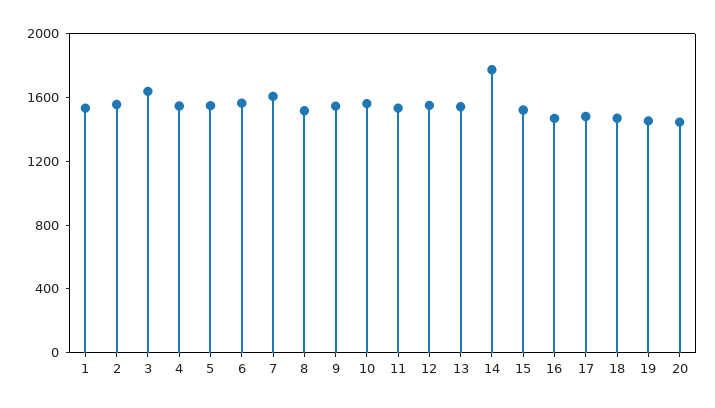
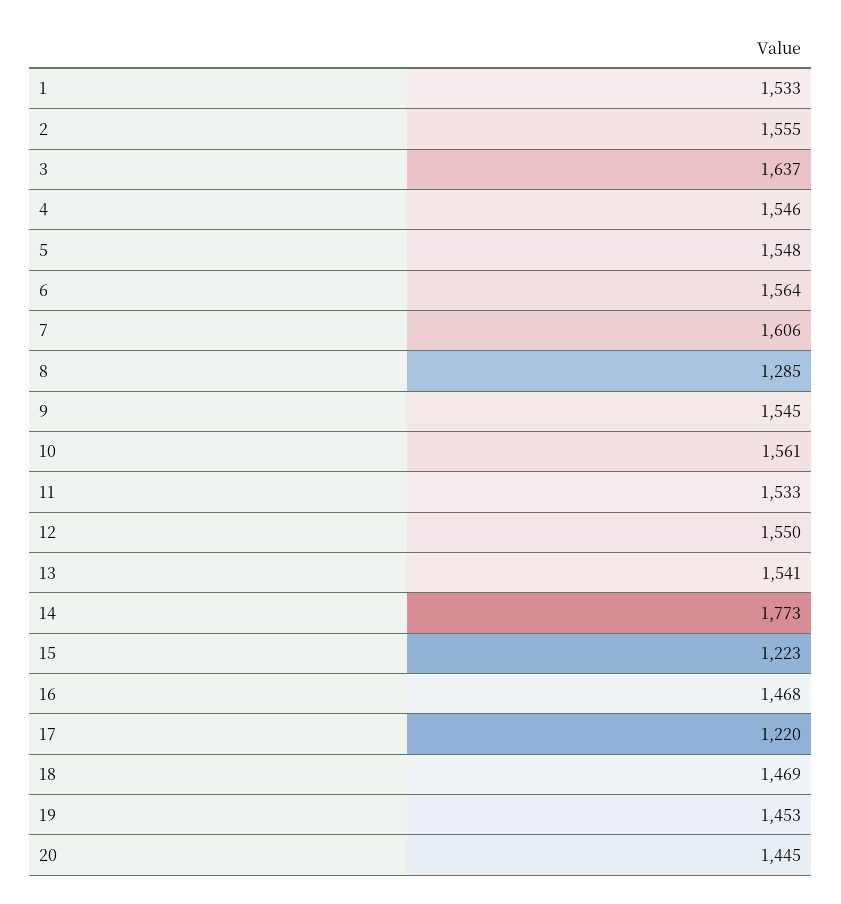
  {
    "1": 1533,
    "2": 1555,
    "3": 1637,
    "4": 1546,
    "5": 1548,
    "6": 1564,
    "7": 1606,
-   "8": 1500,
+   "8": 1285,
    "9": 1545,
    "10": 1561,
    "11": 1533,
    "12": 1550,
    "13": 1541,
    "14": 1773,
-   "15": 1500,
+   "15": 1223,
    "16": 1468,
-   "17": 1500,
+   "17": 1220,
    "18": 1469,
    "19": 1453,
    "20": 1445
  }

